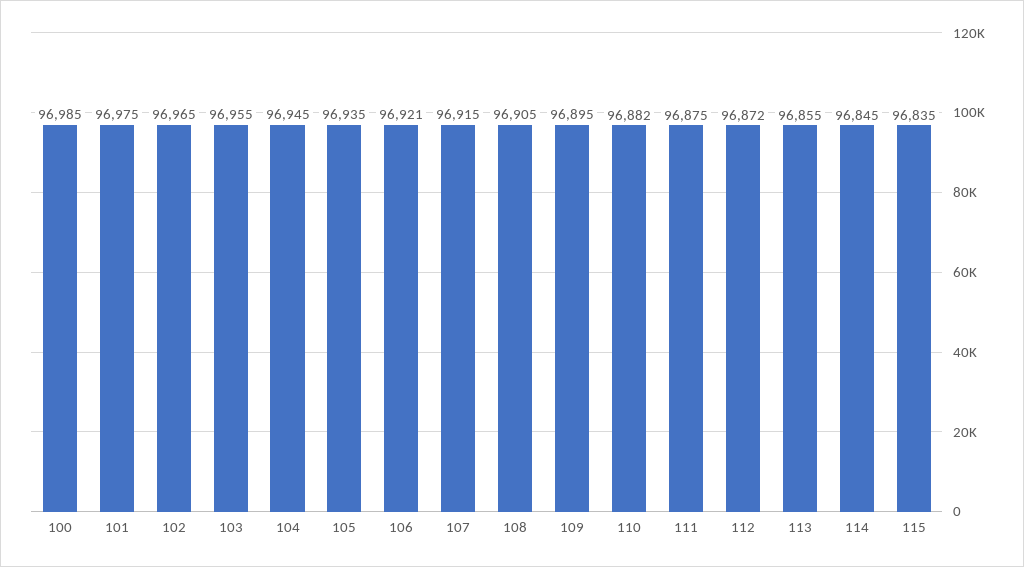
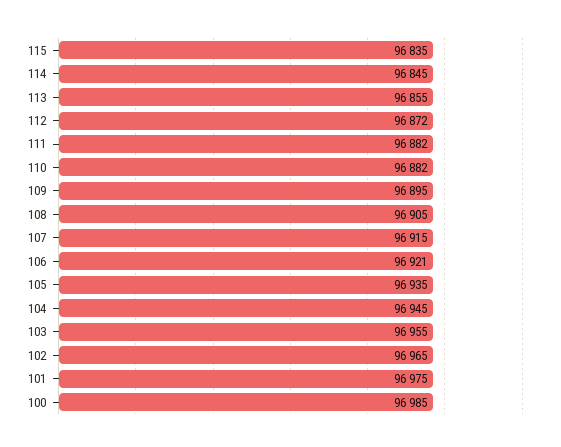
  {
    "100": 96985,
    "101": 96975,
    "102": 96965,
    "103": 96955,
    "104": 96945,
    "105": 96935,
    "106": 96921,
    "107": 96915,
    "108": 96905,
    "109": 96895,
    "110": 96882,
-   "111": 96875,
+   "111": 96882,
    "112": 96872,
    "113": 96855,
    "114": 96845,
    "115": 96835
  }

